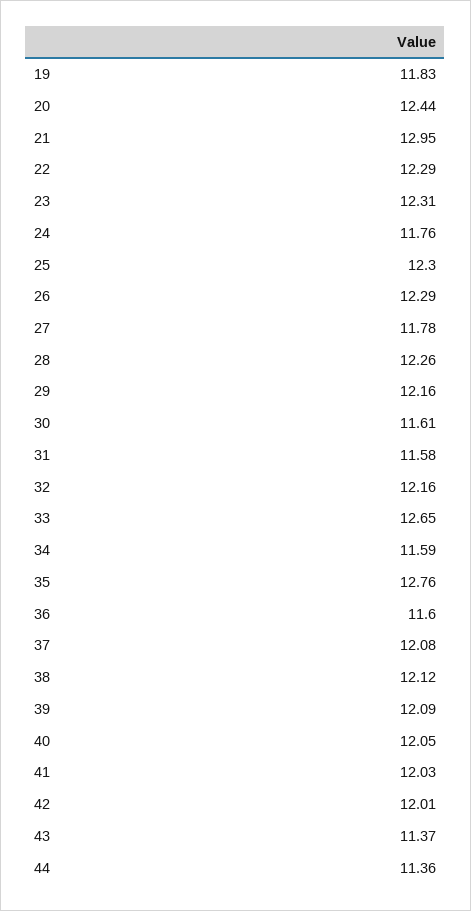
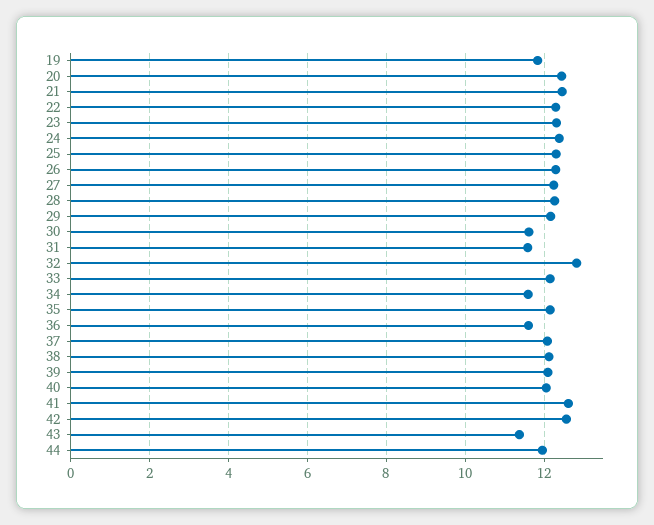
  {
    "19": 11.83,
    "20": 12.44,
-   "21": 12.95,
+   "21": 12.4,
    "22": 12.29,
    "23": 12.31,
-   "24": 11.76,
+   "24": 12.4,
    "25": 12.3,
    "26": 12.29,
-   "27": 11.78,
+   "27": 12.2,
    "28": 12.26,
    "29": 12.16,
    "30": 11.61,
    "31": 11.58,
-   "32": 12.16,
+   "32": 12.8,
-   "33": 12.65,
+   "33": 12.2,
    "34": 11.59,
-   "35": 12.76,
+   "35": 12.2,
    "36": 11.6,
    "37": 12.08,
    "38": 12.12,
    "39": 12.09,
    "40": 12.05,
-   "41": 12.03,
+   "41": 12.6,
-   "42": 12.01,
+   "42": 12.6,
    "43": 11.37,
-   "44": 11.36
+   "44": 12
  }

